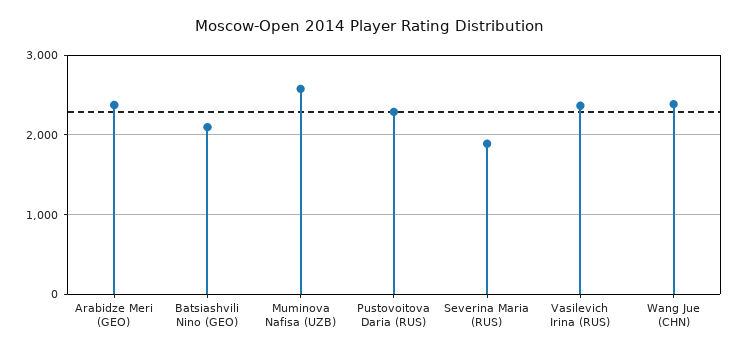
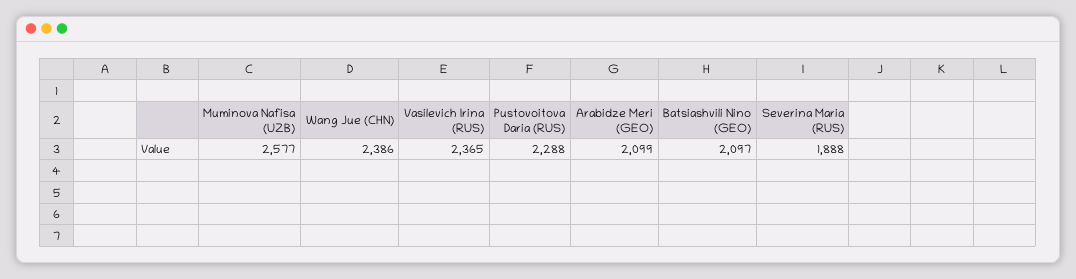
  {
-   "Arabidze Meri (GEO)": 2400,
+   "Arabidze Meri (GEO)": 2099,
    "Batsiashvili Nino (GEO)": 2097,
    "Muminova Nafisa (UZB)": 2577,
    "Pustovoitova Daria (RUS)": 2288,
    "Severina Maria (RUS)": 1888,
    "Vasilevich Irina (RUS)": 2365,
    "Wang Jue (CHN)": 2386
  }

